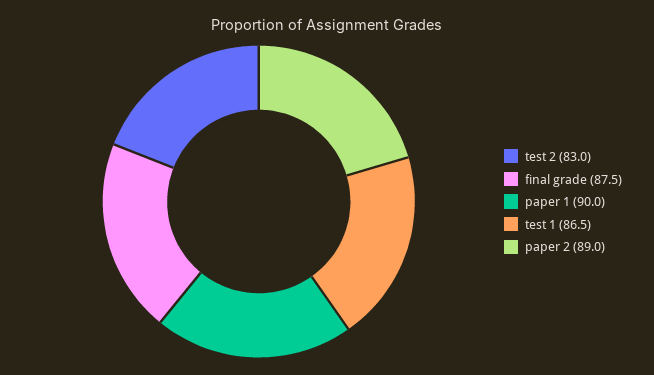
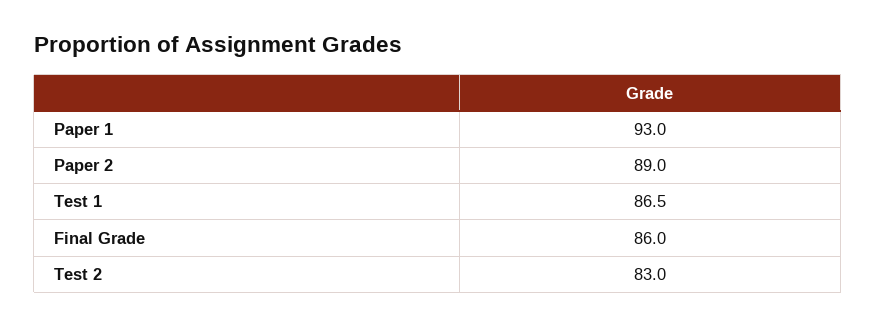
  {
    "test 2": 83,
-   "final grade": 87.5,
+   "final grade": 86,
-   "paper 1": 90,
+   "paper 1": 93,
    "test 1": 86.5,
    "paper 2": 89
  }

